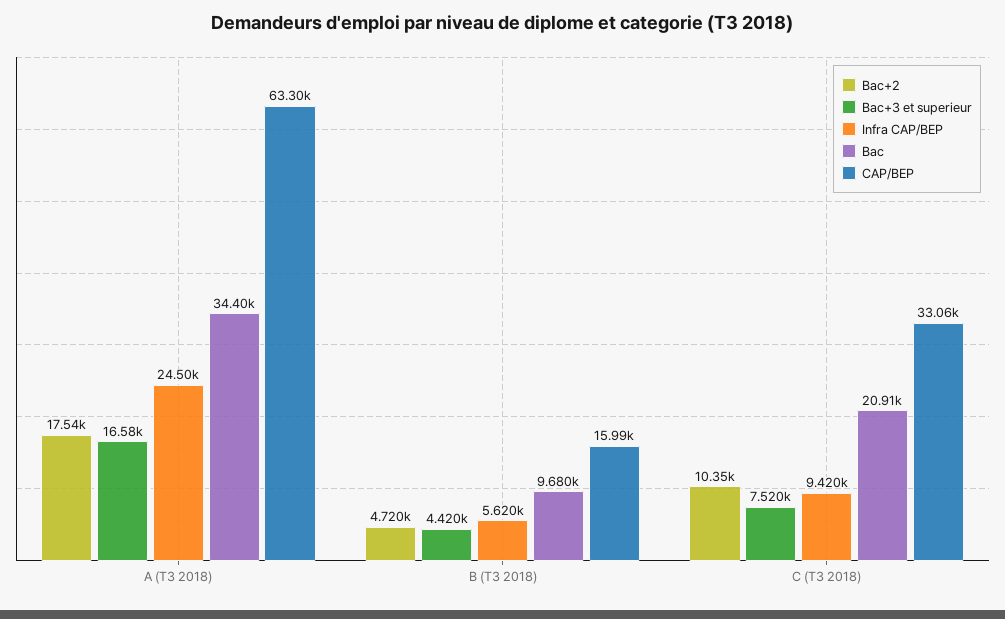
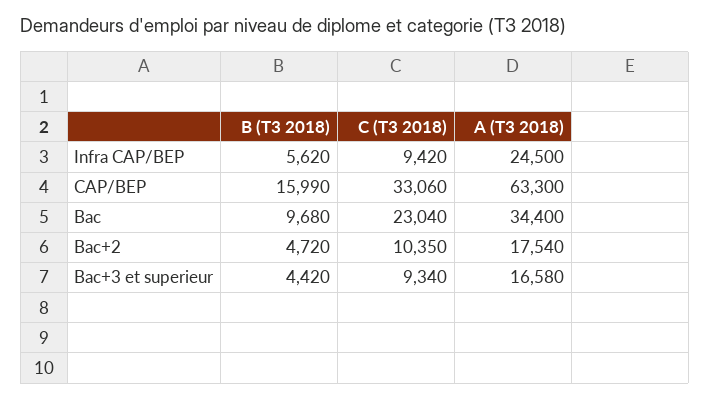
  {
    "Bac+2": {
      "A (T3 2018)": 17540,
      "B (T3 2018)": 4720,
      "C (T3 2018)": 10350
    },
    "Bac+3 et superieur": {
      "A (T3 2018)": 16580,
      "B (T3 2018)": 4420,
-     "C (T3 2018)": 7520
+     "C (T3 2018)": 9340
    },
    "Infra CAP/BEP": {
      "A (T3 2018)": 24500,
      "B (T3 2018)": 5620,
      "C (T3 2018)": 9420
    },
    "Bac": {
      "A (T3 2018)": 34400,
      "B (T3 2018)": 9680,
-     "C (T3 2018)": 20910
+     "C (T3 2018)": 23040
    },
    "CAP/BEP": {
      "A (T3 2018)": 63300,
      "B (T3 2018)": 15990,
      "C (T3 2018)": 33060
    }
  }

